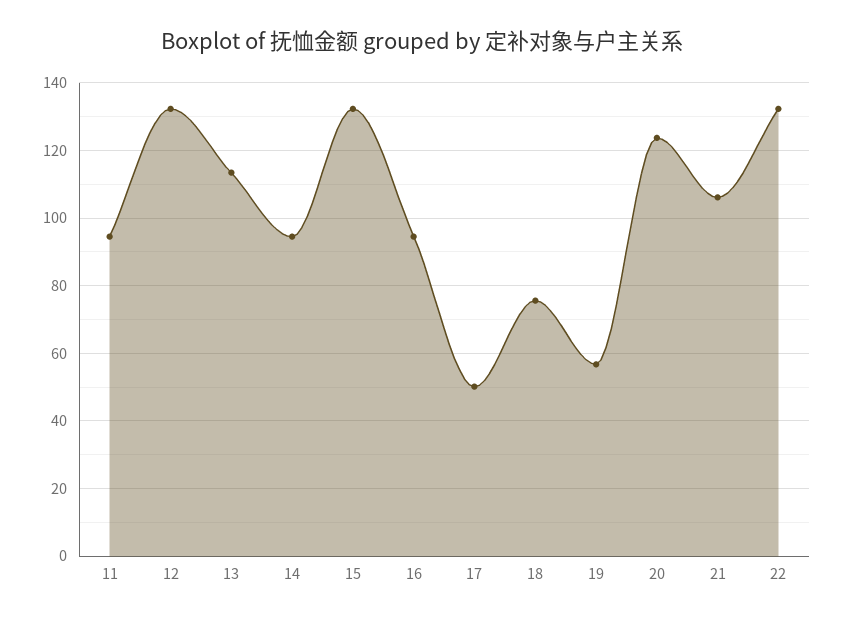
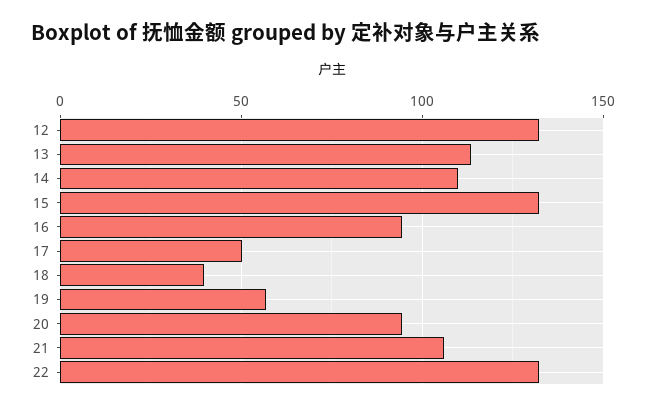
  {
-   "11": 94,
    "12": 132,
    "13": 114,
-   "14": 94,
+   "14": 110,
    "15": 132,
    "16": 94,
    "17": 50,
-   "18": 76,
+   "18": 40,
    "19": 56,
-   "20": 124,
+   "20": 95,
    "21": 106,
    "22": 132
  }

